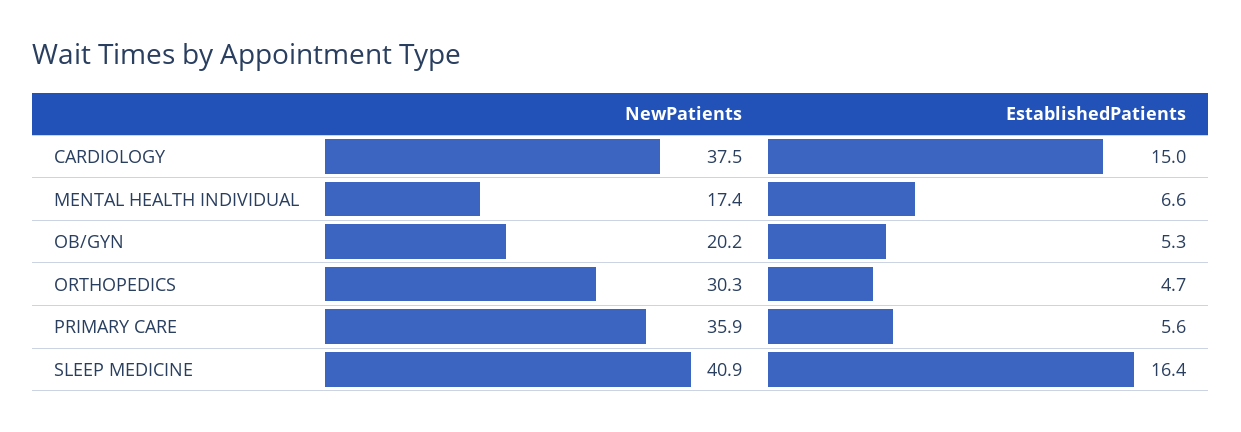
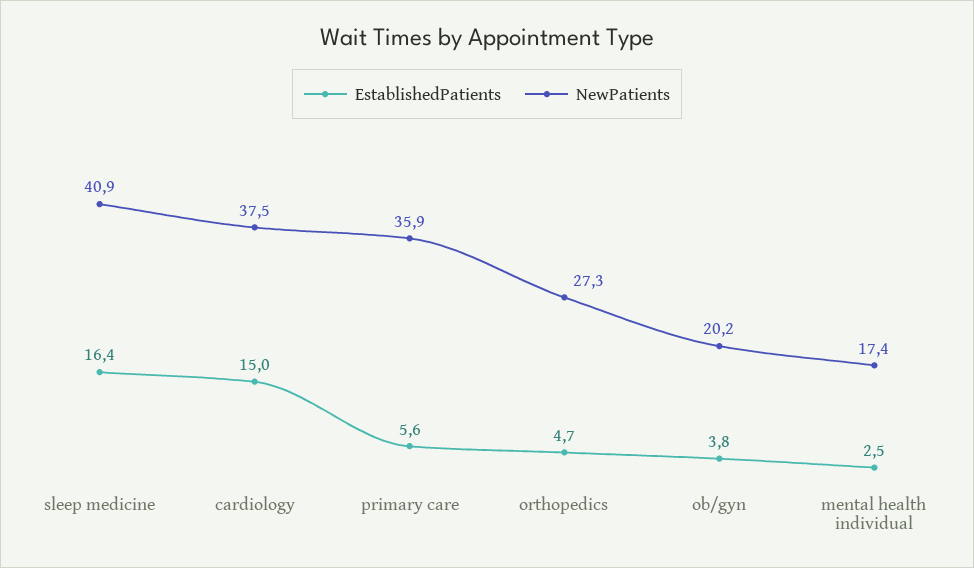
  {
    "NewPatients": {
      "CARDIOLOGY": 37.5,
      "MENTAL HEALTH INDIVIDUAL": 17.4,
      "OB/GYN": 20.2,
-     "ORTHOPEDICS": 30.3,
+     "ORTHOPEDICS": 27.3,
      "PRIMARY CARE": 35.9,
      "SLEEP MEDICINE": 40.9
    },
    "EstablishedPatients": {
      "CARDIOLOGY": 15,
-     "MENTAL HEALTH INDIVIDUAL": 6.6,
+     "MENTAL HEALTH INDIVIDUAL": 2.5,
-     "OB/GYN": 5.3,
+     "OB/GYN": 3.8,
      "ORTHOPEDICS": 4.7,
      "PRIMARY CARE": 5.6,
      "SLEEP MEDICINE": 16.4
    }
  }

